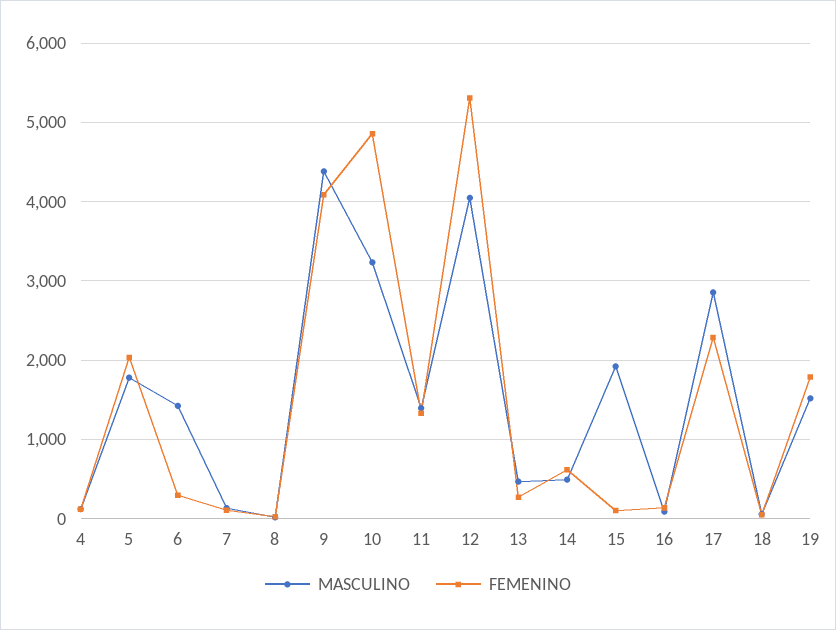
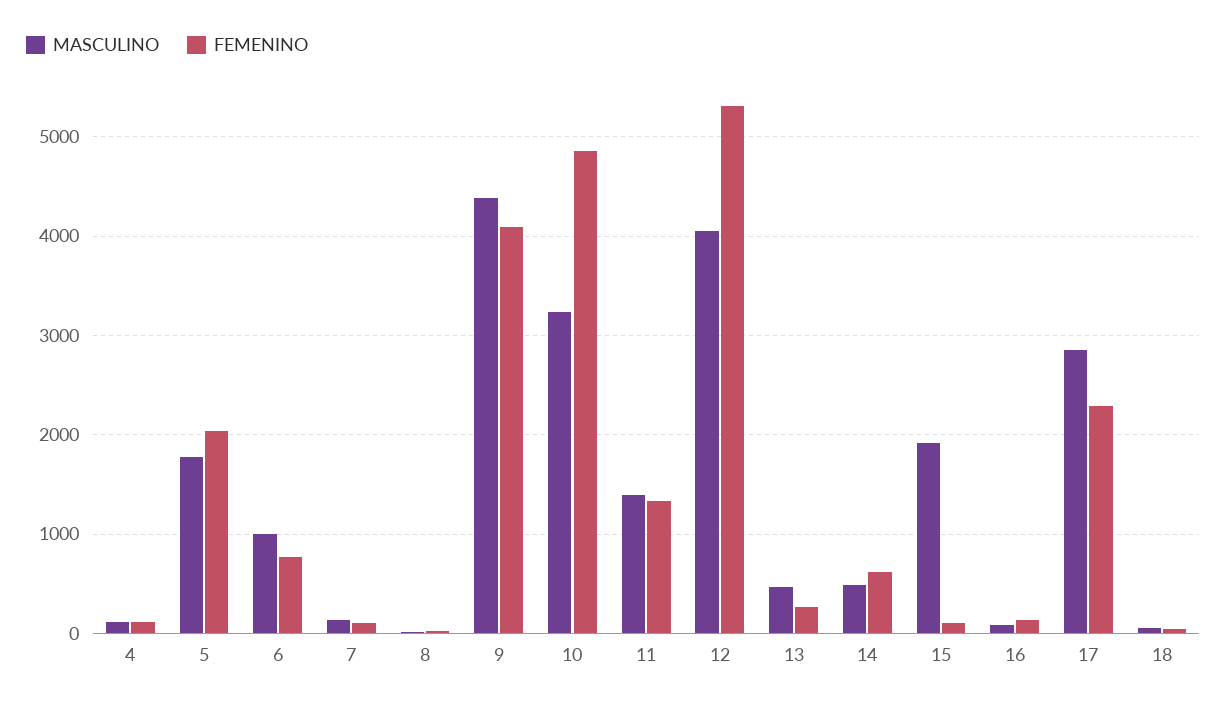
  {
    "MASCULINO": {
      "4": 100,
      "5": 1800,
-     "6": 1400,
+     "6": 1000,
      "7": 100,
      "8": 0,
      "9": 4400,
      "10": 3200,
      "11": 1400,
      "12": 4000,
      "13": 500,
      "14": 500,
      "15": 1900,
      "16": 100,
      "17": 2900,
-     "18": 100,
+     "18": 100
-     "19": 1500
    },
    "FEMENINO": {
      "4": 100,
      "5": 2000,
-     "6": 300,
+     "6": 800,
      "7": 100,
      "8": 0,
      "9": 4100,
      "10": 4900,
      "11": 1300,
      "12": 5300,
      "13": 300,
      "14": 600,
      "15": 100,
      "16": 100,
      "17": 2300,
-     "18": 0,
+     "18": 0
-     "19": 1800
    }
  }

